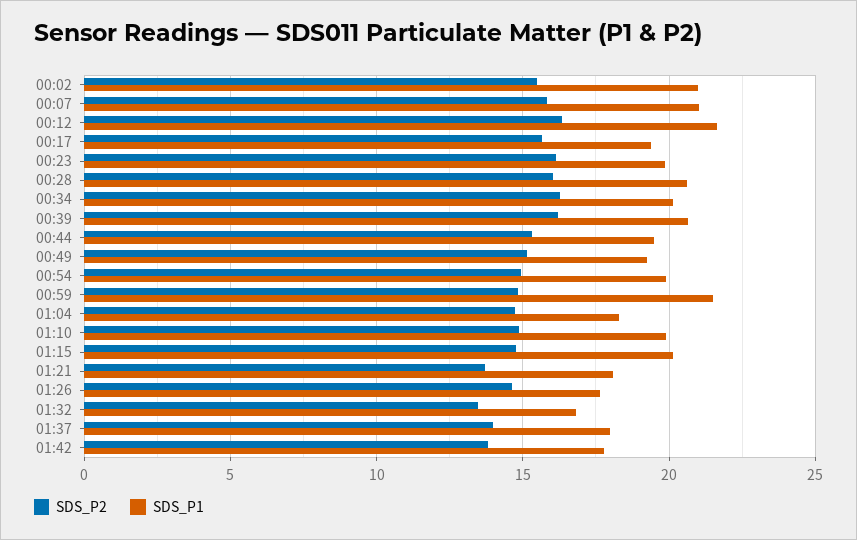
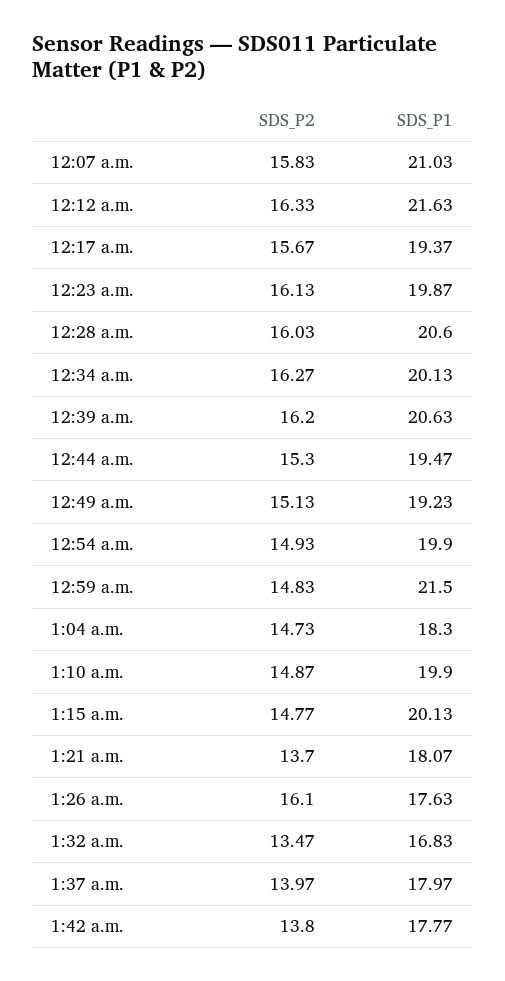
  {
    "SDS_P2": {
-     "00:02": 15.5,
      "00:07": 15.83,
      "00:12": 16.33,
      "00:17": 15.67,
      "00:23": 16.13,
      "00:28": 16.03,
      "00:34": 16.27,
      "00:39": 16.2,
      "00:44": 15.3,
      "00:49": 15.13,
      "00:54": 14.93,
      "00:59": 14.83,
      "01:04": 14.73,
      "01:10": 14.87,
      "01:15": 14.77,
      "01:21": 13.7,
-     "01:26": 14.5,
+     "01:26": 16.1,
      "01:32": 13.47,
      "01:37": 13.97,
      "01:42": 13.8
    },
    "SDS_P1": {
-     "00:02": 21,
      "00:07": 21.03,
      "00:12": 21.63,
      "00:17": 19.37,
      "00:23": 19.87,
      "00:28": 20.6,
      "00:34": 20.13,
      "00:39": 20.63,
      "00:44": 19.47,
      "00:49": 19.23,
      "00:54": 19.9,
      "00:59": 21.5,
      "01:04": 18.3,
      "01:10": 19.9,
      "01:15": 20.13,
      "01:21": 18.07,
      "01:26": 17.63,
      "01:32": 16.83,
      "01:37": 17.97,
      "01:42": 17.77
    }
  }

